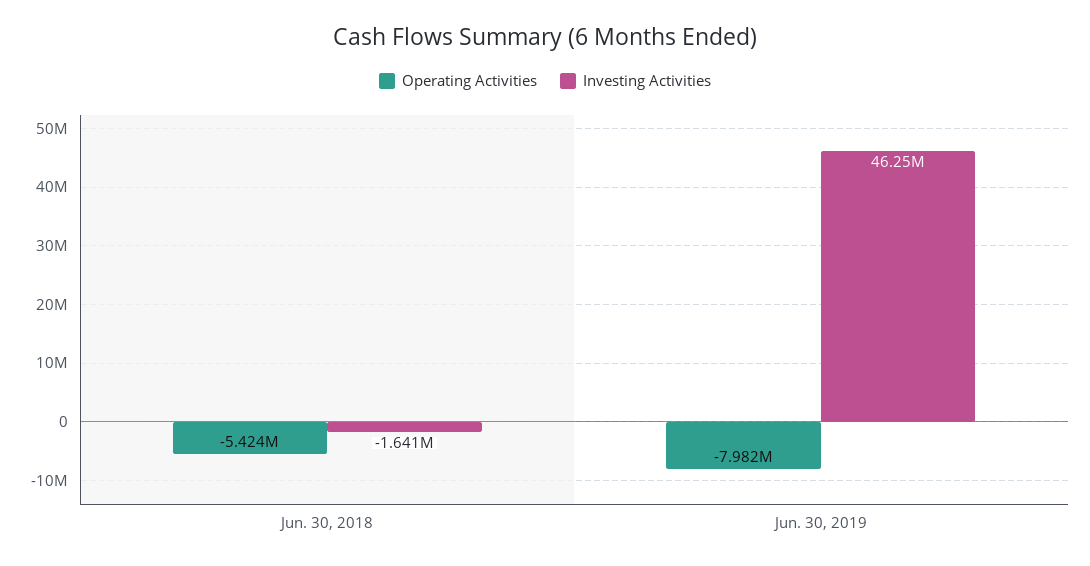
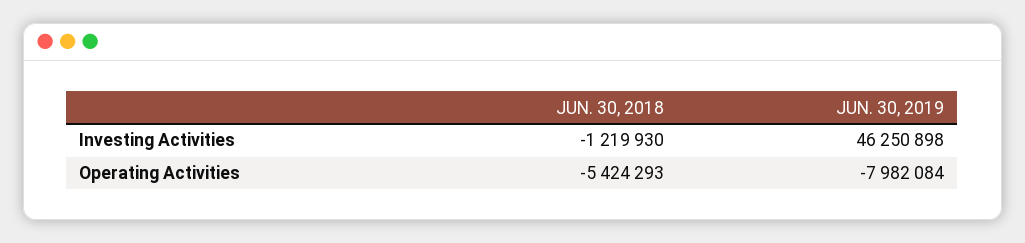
  {
    "Operating Activities": {
      "Jun. 30, 2018": -5424293,
      "Jun. 30, 2019": -7982084
    },
    "Investing Activities": {
-     "Jun. 30, 2018": -1641000,
+     "Jun. 30, 2018": -1219930,
      "Jun. 30, 2019": 46250898
    }
  }

